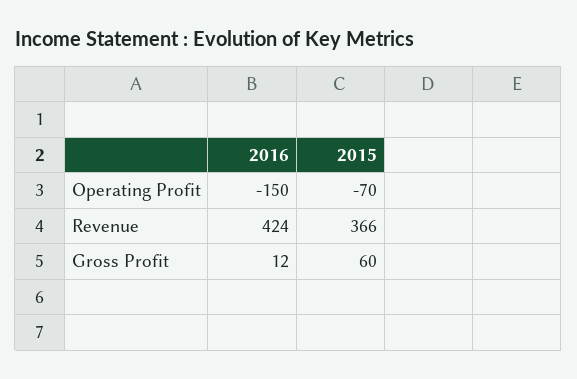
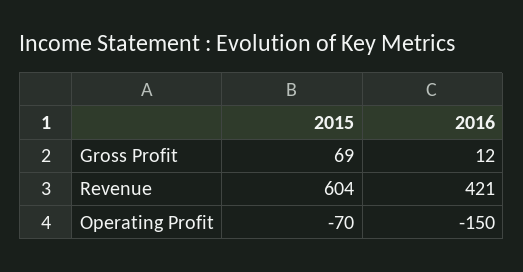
  {
    "2016": {
      "Operating Profit": -150,
-     "Revenue": 424,
+     "Revenue": 421,
      "Gross Profit": 12
    },
    "2015": {
      "Operating Profit": -70,
-     "Revenue": 366,
+     "Revenue": 604,
-     "Gross Profit": 60
+     "Gross Profit": 69
    }
  }

